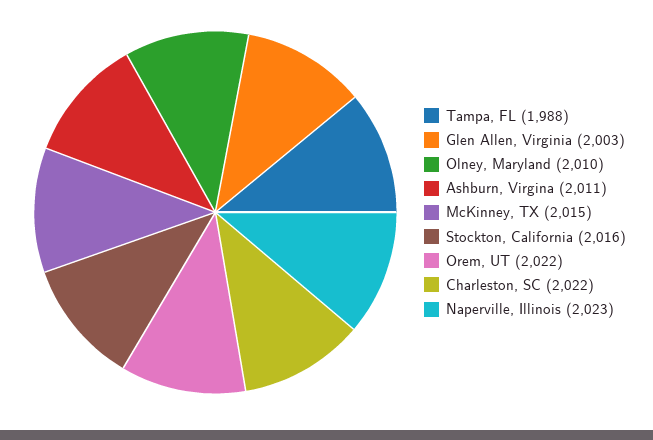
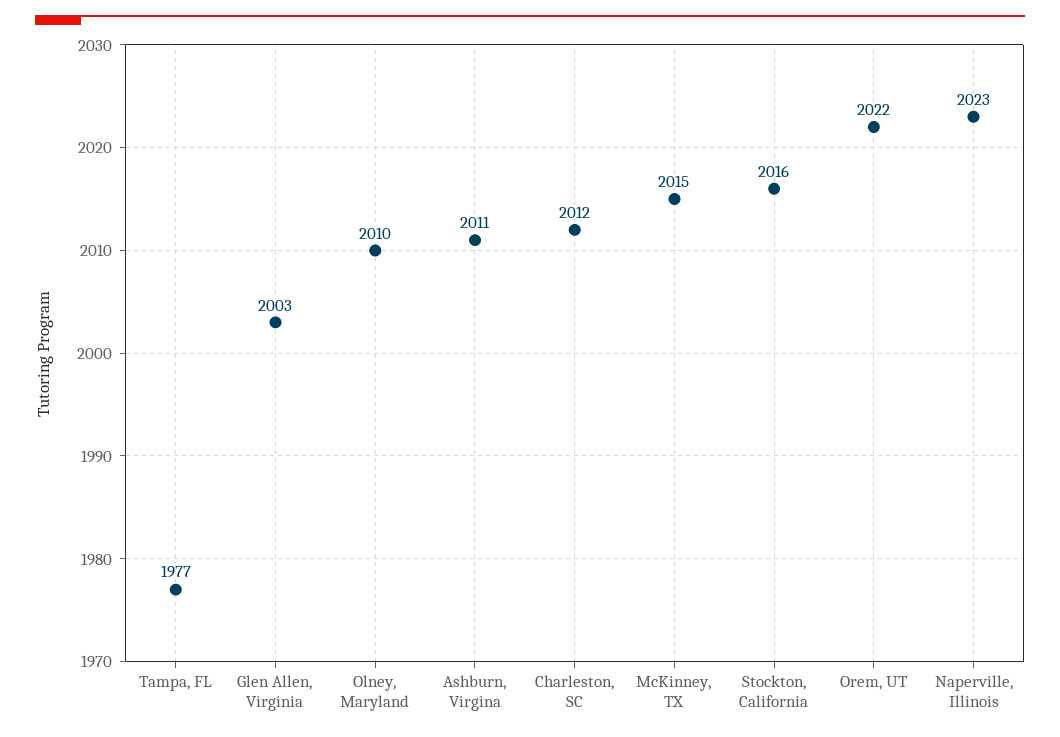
  {
-   "Tampa, FL": 1988,
+   "Tampa, FL": 1977,
    "Glen Allen, Virginia": 2003,
    "Olney, Maryland": 2010,
    "Ashburn, Virgina": 2011,
    "McKinney, TX": 2015,
    "Stockton, California": 2016,
    "Orem, UT": 2022,
-   "Charleston, SC": 2022,
+   "Charleston, SC": 2012,
    "Naperville, Illinois": 2023
  }

